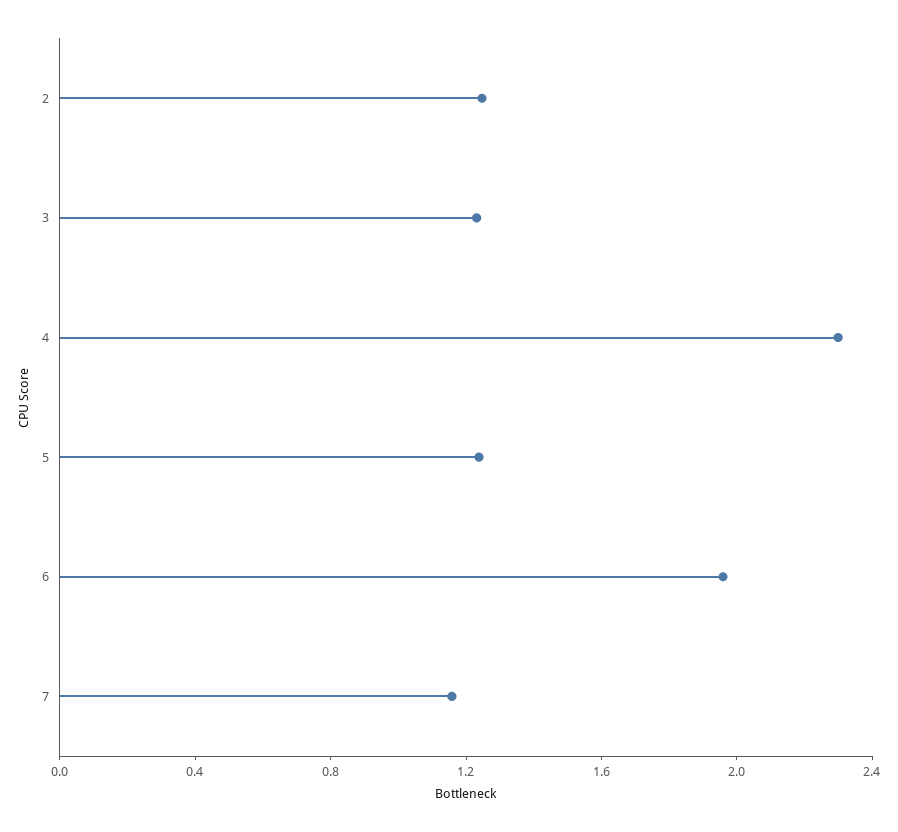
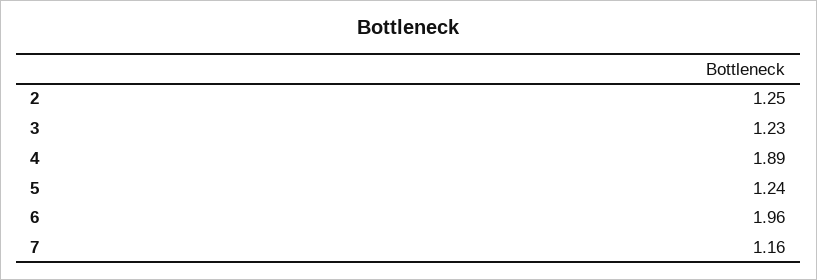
  {
    "2": 1.25,
    "3": 1.23,
-   "4": 2.3,
+   "4": 1.89,
    "5": 1.24,
    "6": 1.96,
    "7": 1.16
  }

